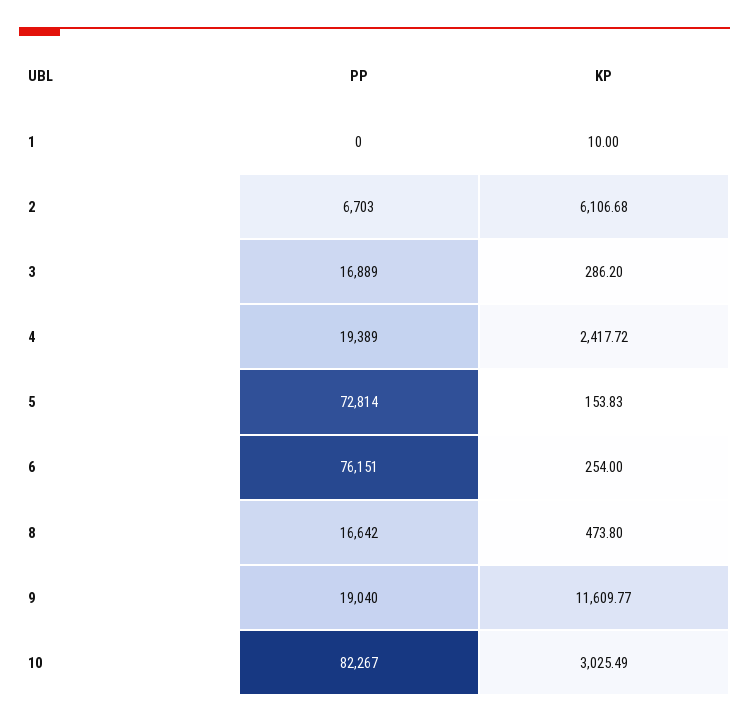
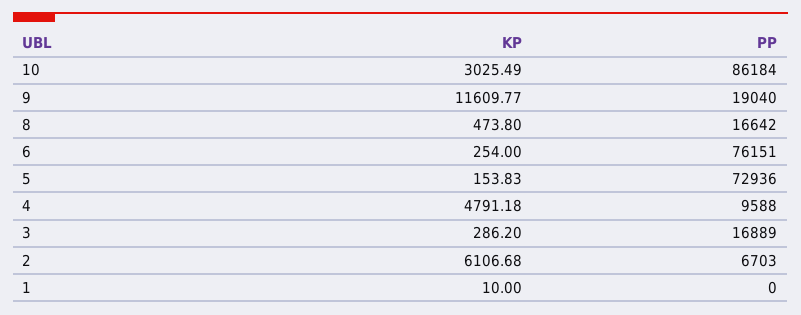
  {
    "PP": {
      "1": 0,
      "2": 6703,
      "3": 16889,
-     "4": 19389,
+     "4": 9588,
-     "5": 72814,
+     "5": 72936,
      "6": 76151,
      "8": 16642,
      "9": 19040,
-     "10": 82267
+     "10": 86184
    },
    "KP": {
      "1": 10,
      "2": 6106.68,
      "3": 286.2,
-     "4": 2417.72,
+     "4": 4791.18,
      "5": 153.83,
      "6": 254,
      "8": 473.8,
      "9": 11609.77,
      "10": 3025.49
    }
  }

